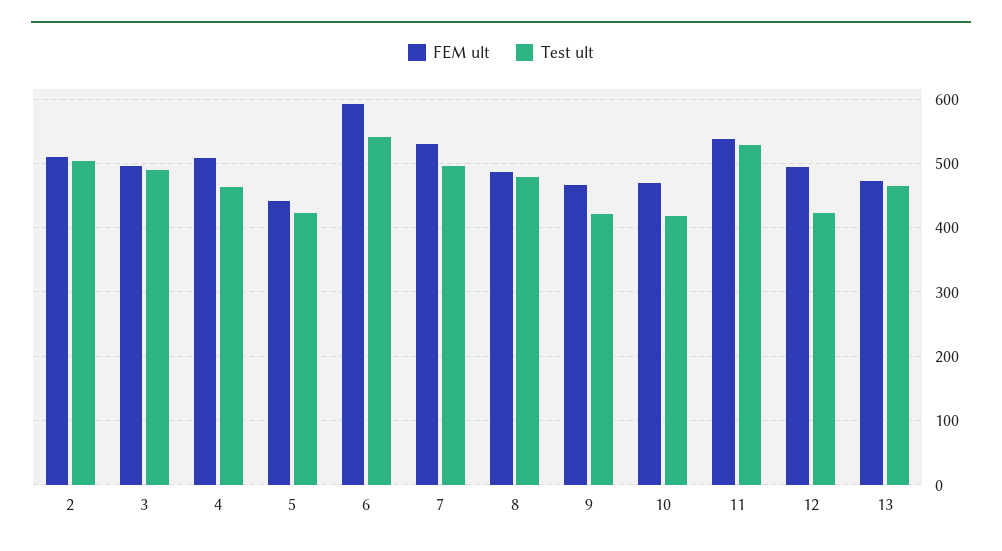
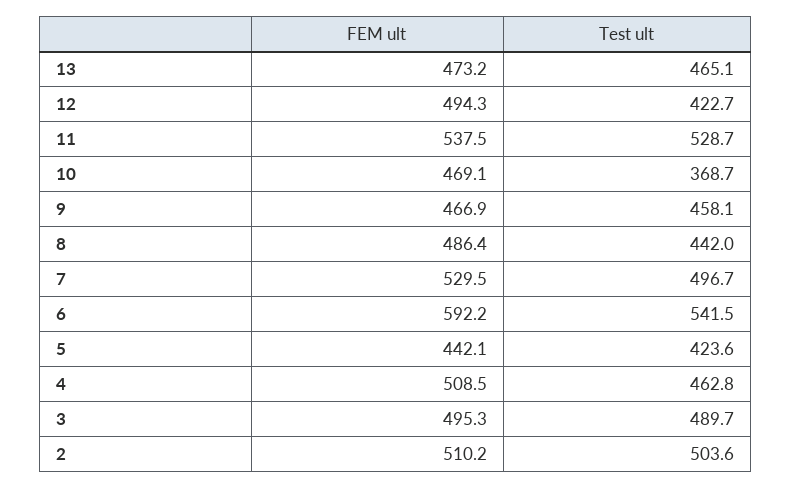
  {
    "FEM ult": {
      "2": 510.2,
      "3": 495.3,
      "4": 508.5,
      "5": 442.1,
      "6": 592.2,
      "7": 529.5,
      "8": 486.4,
      "9": 466.9,
      "10": 469.1,
      "11": 537.5,
      "12": 494.3,
      "13": 473.2
    },
    "Test ult": {
      "2": 503.6,
      "3": 489.7,
      "4": 462.8,
      "5": 423.6,
      "6": 541.5,
      "7": 496.7,
-     "8": 480,
+     "8": 442,
-     "9": 420,
+     "9": 458.1,
-     "10": 420,
+     "10": 368.7,
      "11": 528.7,
      "12": 422.7,
      "13": 465.1
    }
  }

